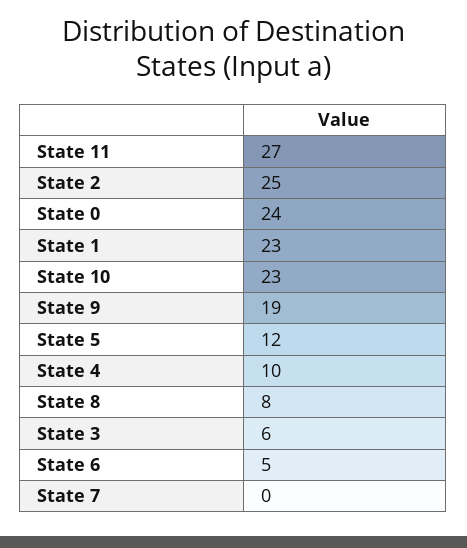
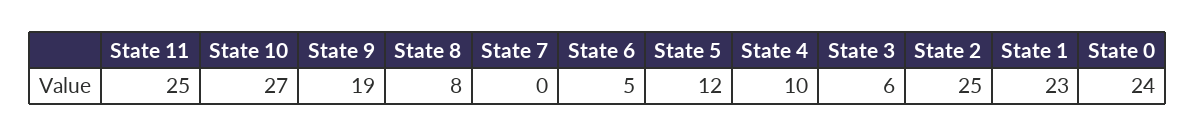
  {
-   "State 11": 27,
+   "State 11": 25,
    "State 2": 25,
    "State 0": 24,
    "State 1": 23,
-   "State 10": 23,
+   "State 10": 27,
    "State 9": 19,
    "State 5": 12,
    "State 4": 10,
    "State 8": 8,
    "State 3": 6,
    "State 6": 5,
    "State 7": 0
  }

